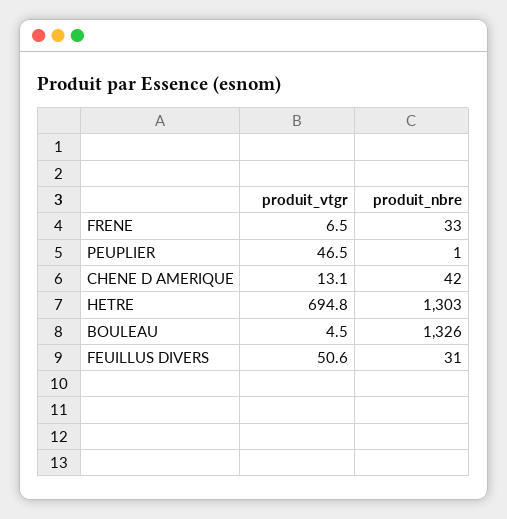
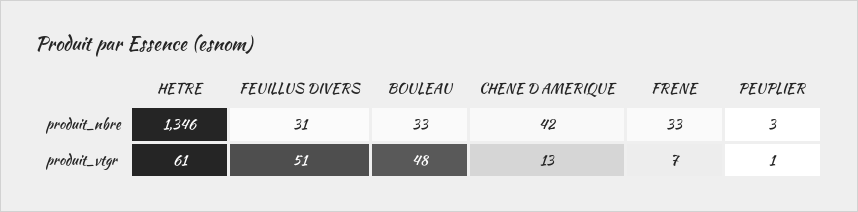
  {
    "produit_vtgr": {
      "FRENE": 6.5,
-     "PEUPLIER": 46.5,
+     "PEUPLIER": 1,
      "CHENE D AMERIQUE": 13.1,
-     "HETRE": 694.8,
+     "HETRE": 61,
-     "BOULEAU": 4.5,
+     "BOULEAU": 48,
      "FEUILLUS DIVERS": 50.6
    },
    "produit_nbre": {
      "FRENE": 33,
-     "PEUPLIER": 1,
+     "PEUPLIER": 3,
      "CHENE D AMERIQUE": 42,
-     "HETRE": 1303,
+     "HETRE": 1346,
-     "BOULEAU": 1326,
+     "BOULEAU": 33,
      "FEUILLUS DIVERS": 31
    }
  }

